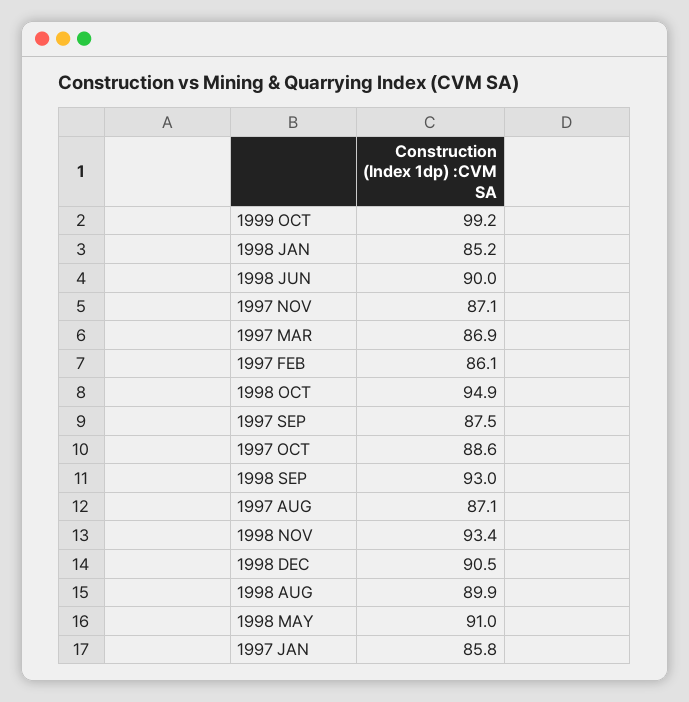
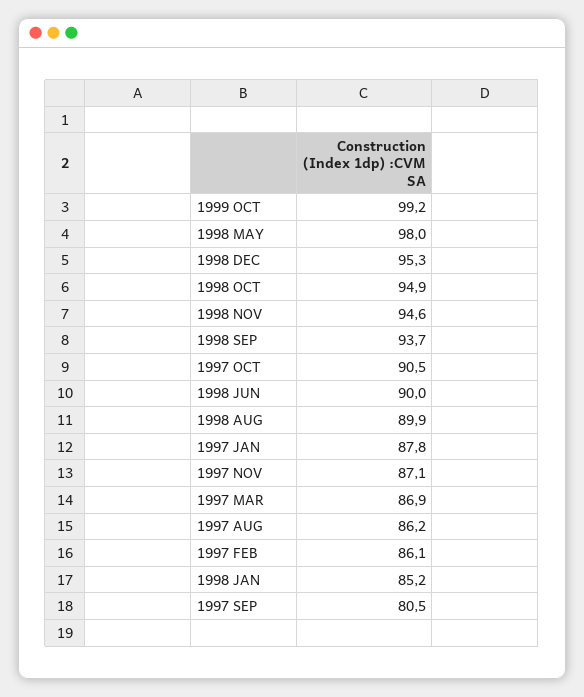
  {
    "1999 OCT": 99.2,
    "1998 JAN": 85.2,
    "1998 JUN": 90,
    "1997 NOV": 87.1,
    "1997 MAR": 86.9,
    "1997 FEB": 86.1,
    "1998 OCT": 94.9,
-   "1997 SEP": 87.5,
+   "1997 SEP": 80.5,
-   "1997 OCT": 88.6,
+   "1997 OCT": 90.5,
-   "1998 SEP": 93,
+   "1998 SEP": 93.7,
-   "1997 AUG": 87.1,
+   "1997 AUG": 86.2,
-   "1998 NOV": 93.4,
+   "1998 NOV": 94.6,
-   "1998 DEC": 90.5,
+   "1998 DEC": 95.3,
    "1998 AUG": 89.9,
-   "1998 MAY": 91,
+   "1998 MAY": 98,
-   "1997 JAN": 85.8
+   "1997 JAN": 87.8
  }

